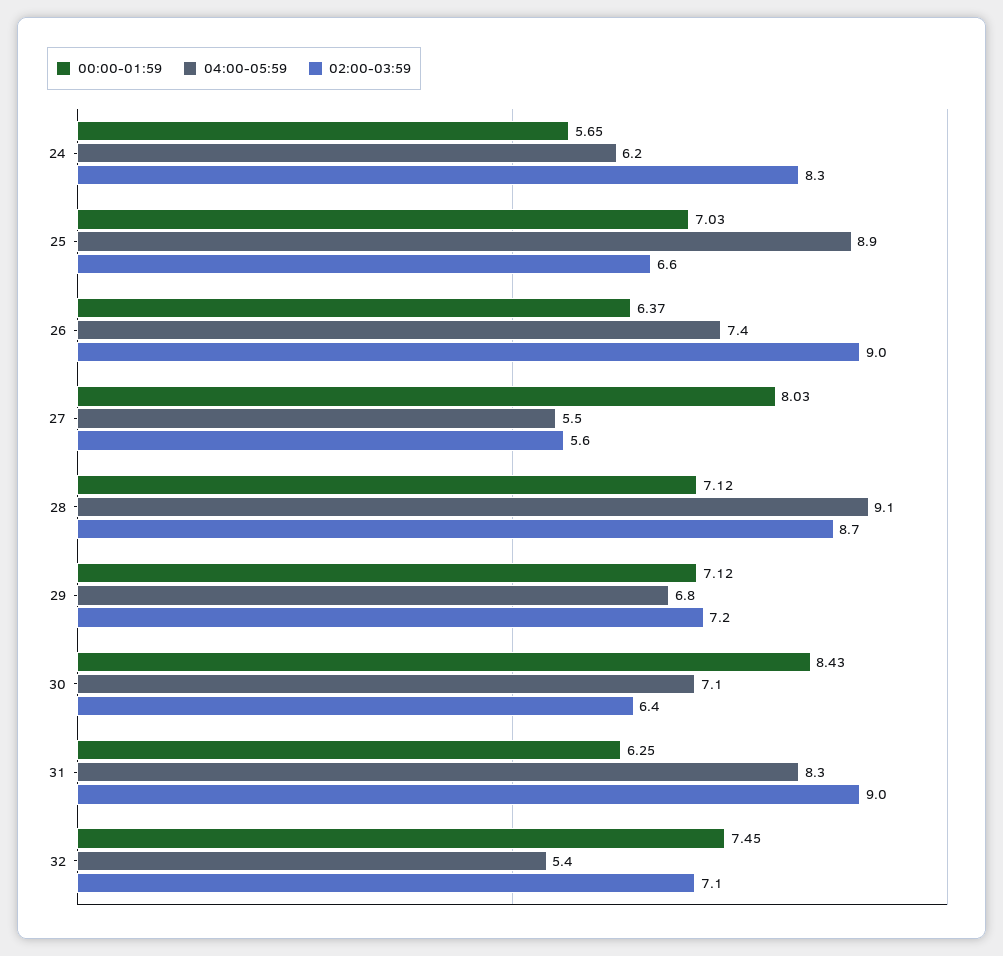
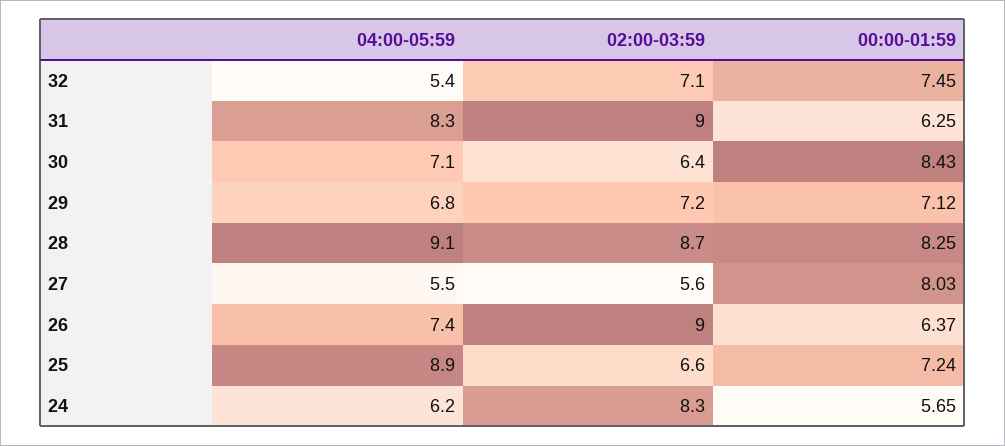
  {
    "00:00-01:59": {
      "24": 5.65,
-     "25": 7.03,
+     "25": 7.24,
      "26": 6.37,
      "27": 8.03,
-     "28": 7.12,
+     "28": 8.25,
      "29": 7.12,
      "30": 8.43,
      "31": 6.25,
      "32": 7.45
    },
    "04:00-05:59": {
      "24": 6.2,
      "25": 8.9,
      "26": 7.4,
      "27": 5.5,
      "28": 9.1,
      "29": 6.8,
      "30": 7.1,
      "31": 8.3,
      "32": 5.4
    },
    "02:00-03:59": {
      "24": 8.3,
      "25": 6.6,
      "26": 9,
      "27": 5.6,
      "28": 8.7,
      "29": 7.2,
      "30": 6.4,
      "31": 9,
      "32": 7.1
    }
  }

